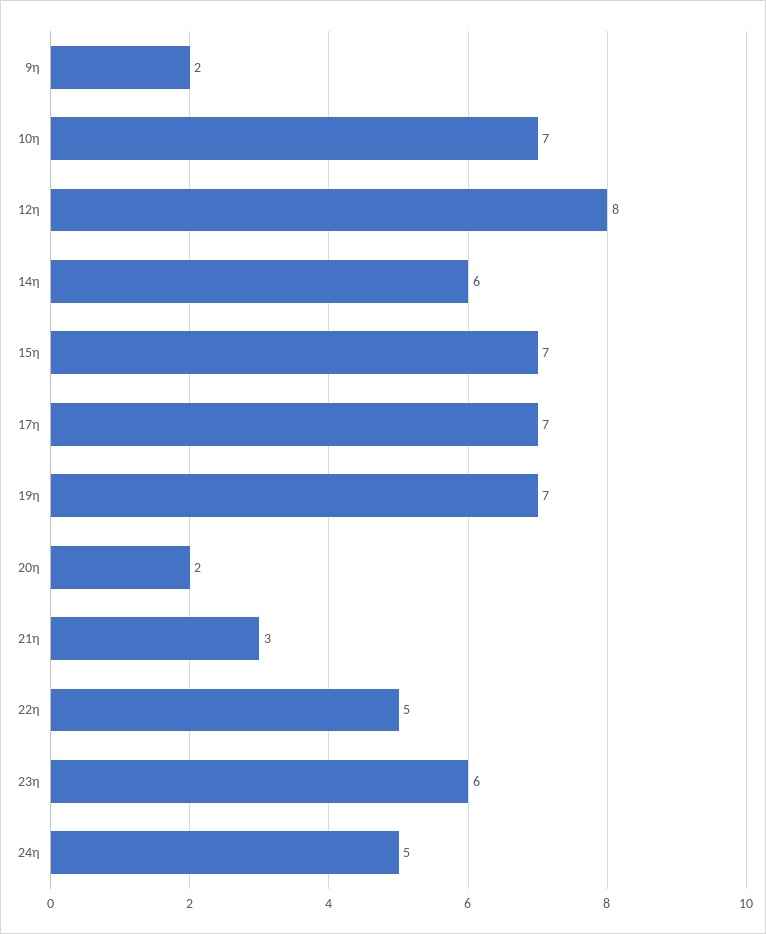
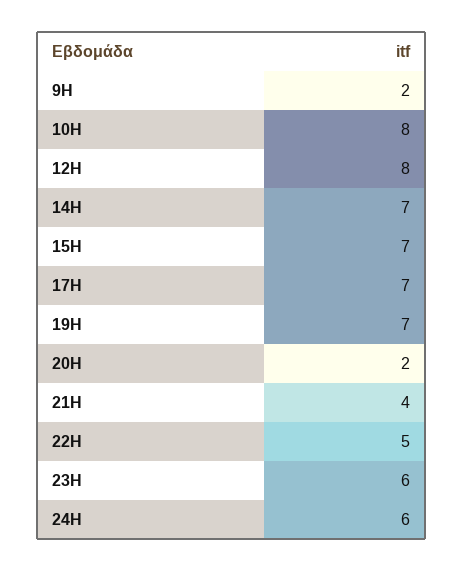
  {
    "9η": 2,
-   "10η": 7,
+   "10η": 8,
    "12η": 8,
-   "14η": 6,
+   "14η": 7,
    "15η": 7,
    "17η": 7,
    "19η": 7,
    "20η": 2,
-   "21η": 3,
+   "21η": 4,
    "22η": 5,
    "23η": 6,
-   "24η": 5
+   "24η": 6
  }

